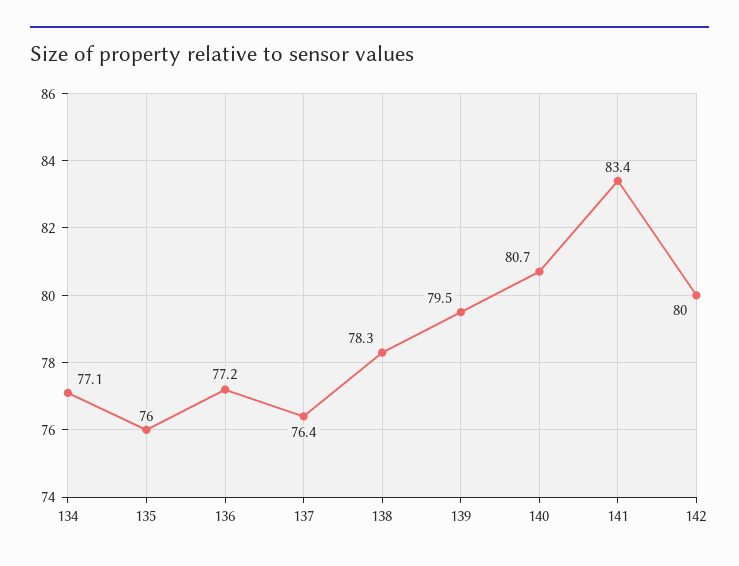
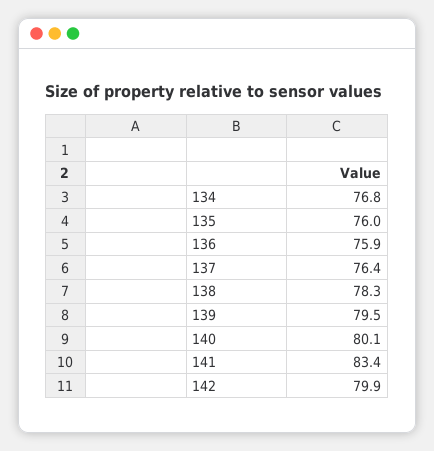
  {
-   "134": 77.1,
+   "134": 76.8,
    "135": 76,
-   "136": 77.2,
+   "136": 75.9,
    "137": 76.4,
    "138": 78.3,
    "139": 79.5,
-   "140": 80.7,
+   "140": 80.1,
    "141": 83.4,
-   "142": 80
+   "142": 79.9
  }

